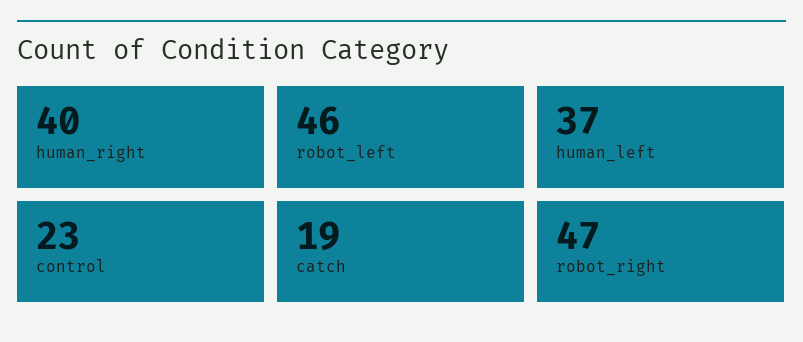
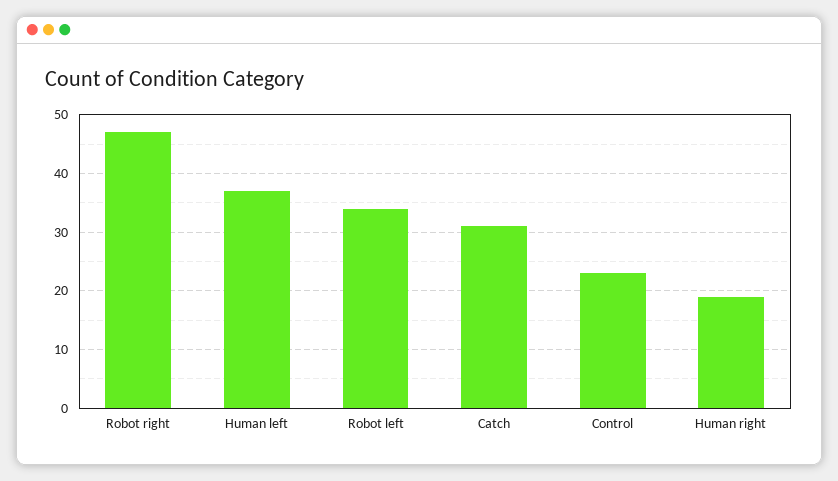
  {
-   "human_right": 40,
+   "human_right": 20,
-   "robot_left": 46,
+   "robot_left": 35,
    "human_left": 37,
    "control": 23,
-   "catch": 19,
+   "catch": 30,
    "robot_right": 47
  }

